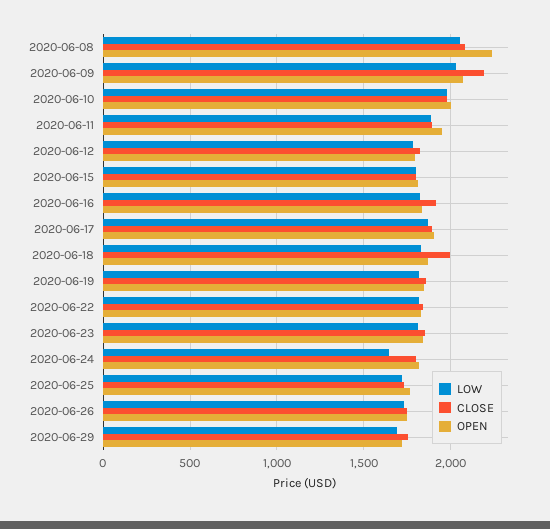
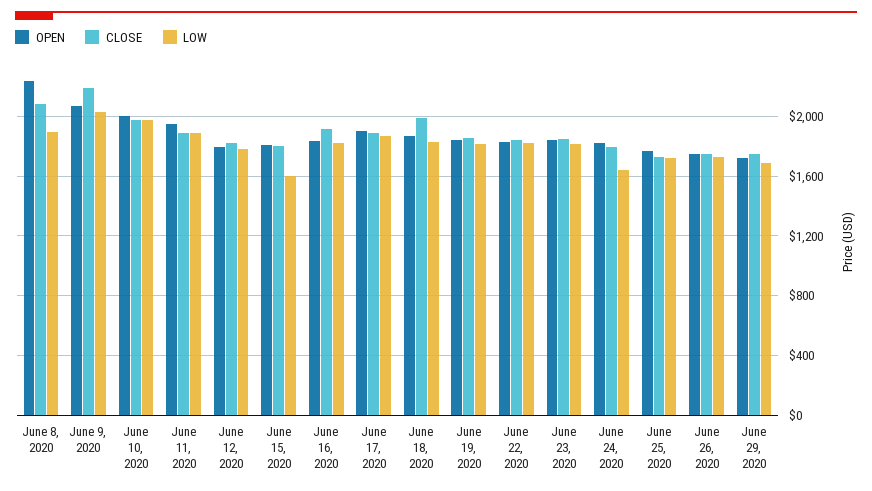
  {
    "LOW": {
-     "2020-06-08": 2050,
+     "2020-06-08": 1900,
      "2020-06-09": 2050,
      "2020-06-10": 2000,
      "2020-06-11": 1900,
      "2020-06-12": 1800,
-     "2020-06-15": 1800,
+     "2020-06-15": 1600,
      "2020-06-16": 1800,
      "2020-06-17": 1850,
      "2020-06-18": 1850,
      "2020-06-19": 1800,
      "2020-06-22": 1800,
      "2020-06-23": 1800,
      "2020-06-24": 1650,
      "2020-06-25": 1700,
      "2020-06-26": 1750,
      "2020-06-29": 1700
    },
    "CLOSE": {
      "2020-06-08": 2100,
      "2020-06-09": 2200,
      "2020-06-10": 2000,
      "2020-06-11": 1900,
      "2020-06-12": 1800,
      "2020-06-15": 1800,
      "2020-06-16": 1900,
      "2020-06-17": 1900,
      "2020-06-18": 2000,
      "2020-06-19": 1850,
      "2020-06-22": 1850,
      "2020-06-23": 1850,
      "2020-06-24": 1800,
      "2020-06-25": 1750,
      "2020-06-26": 1750,
      "2020-06-29": 1750
    },
    "OPEN": {
      "2020-06-08": 2250,
      "2020-06-09": 2050,
      "2020-06-10": 2000,
      "2020-06-11": 1950,
      "2020-06-12": 1800,
      "2020-06-15": 1800,
      "2020-06-16": 1850,
      "2020-06-17": 1900,
      "2020-06-18": 1850,
      "2020-06-19": 1850,
      "2020-06-22": 1850,
      "2020-06-23": 1850,
      "2020-06-24": 1800,
      "2020-06-25": 1750,
      "2020-06-26": 1750,
      "2020-06-29": 1700
    }
  }

